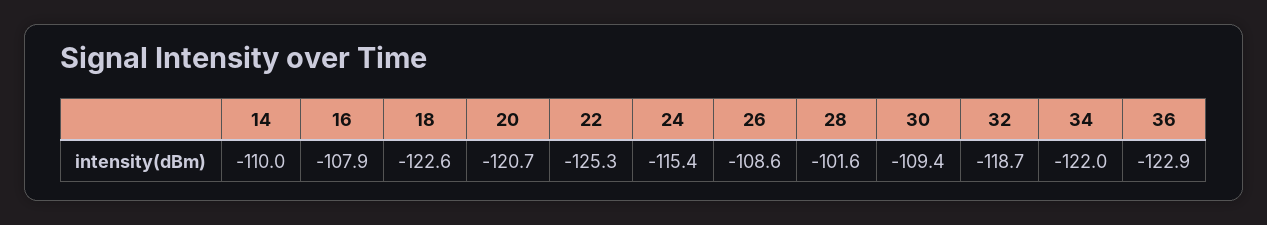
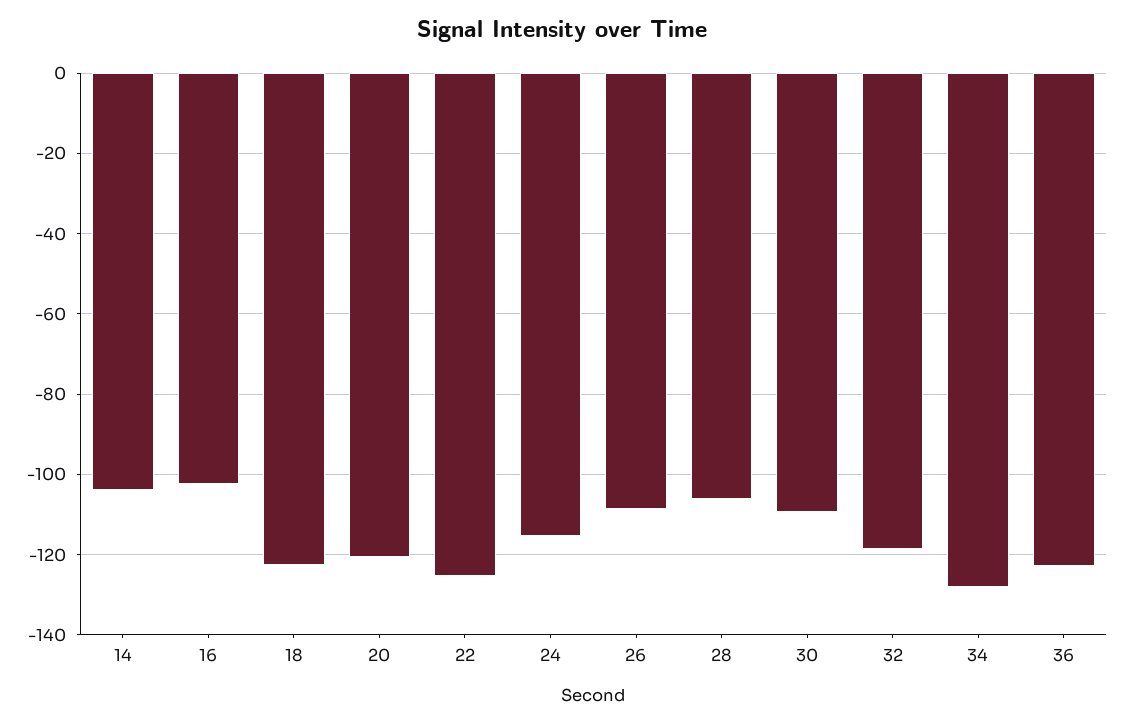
  {
-   "14": -110,
+   "14": -104,
-   "16": -107.9,
+   "16": -102,
    "18": -122.6,
    "20": -120.7,
    "22": -125.3,
    "24": -115.4,
    "26": -108.6,
-   "28": -101.6,
+   "28": -106,
    "30": -109.4,
    "32": -118.7,
-   "34": -122,
+   "34": -128,
    "36": -122.9
  }

